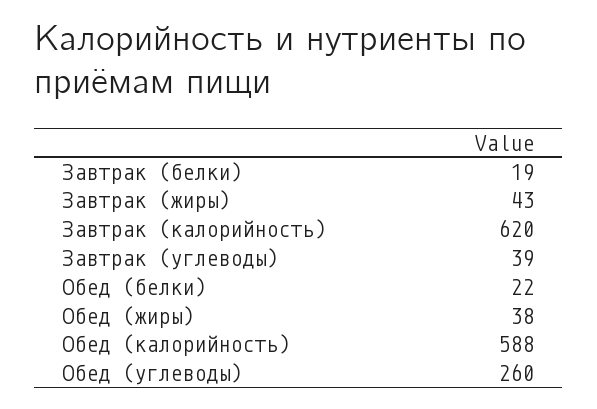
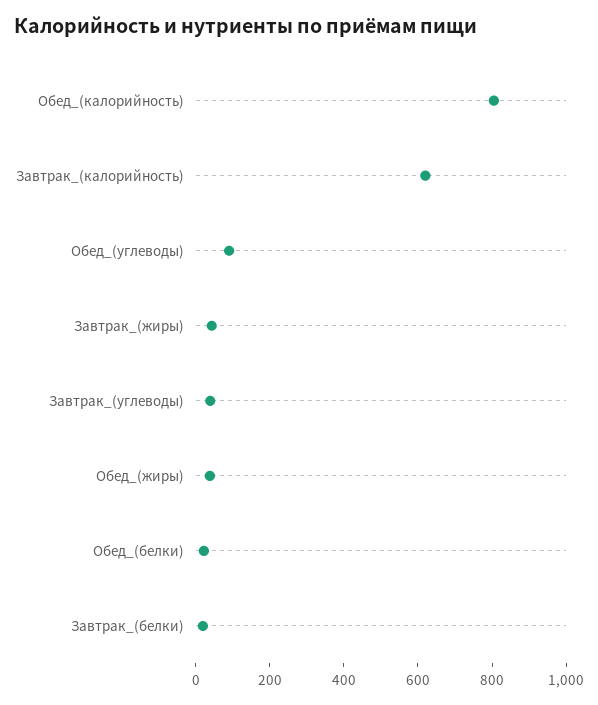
  {
    "Завтрак (белки)": 19,
    "Завтрак (жиры)": 43,
    "Завтрак (калорийность)": 620,
    "Завтрак (углеводы)": 39,
    "Обед (белки)": 22,
    "Обед (жиры)": 38,
-   "Обед (калорийность)": 588,
+   "Обед (калорийность)": 800,
-   "Обед (углеводы)": 260
+   "Обед (углеводы)": 100
  }

